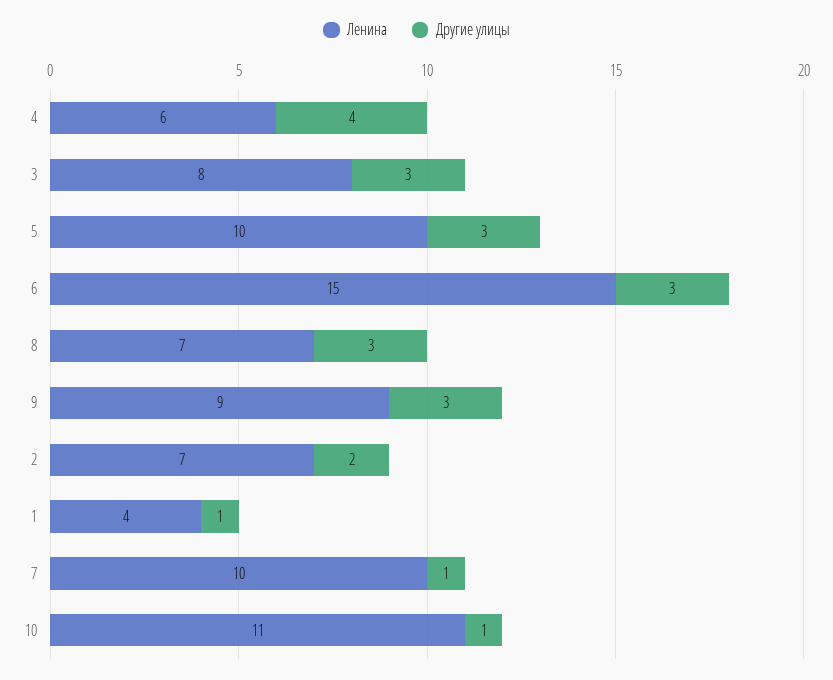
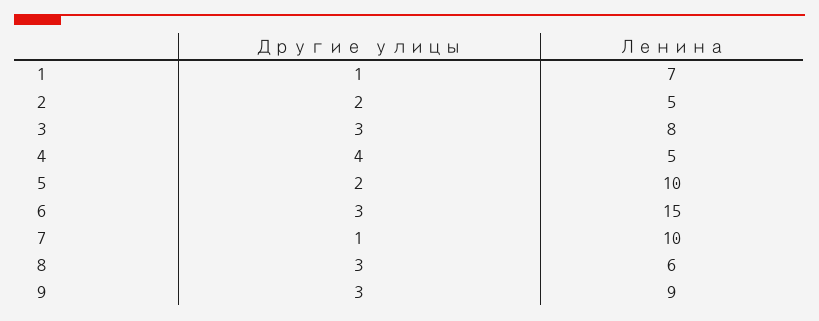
  {
    "Ленина": {
-     "4": 6,
+     "4": 5,
      "3": 8,
      "5": 10,
      "6": 15,
-     "8": 7,
+     "8": 6,
      "9": 9,
-     "2": 7,
+     "2": 5,
-     "1": 4,
+     "1": 7,
-     "7": 10,
+     "7": 10
-     "10": 11
    },
    "Другие улицы": {
      "4": 4,
      "3": 3,
-     "5": 3,
+     "5": 2,
      "6": 3,
      "8": 3,
      "9": 3,
      "2": 2,
      "1": 1,
-     "7": 1,
+     "7": 1
-     "10": 1
    }
  }

